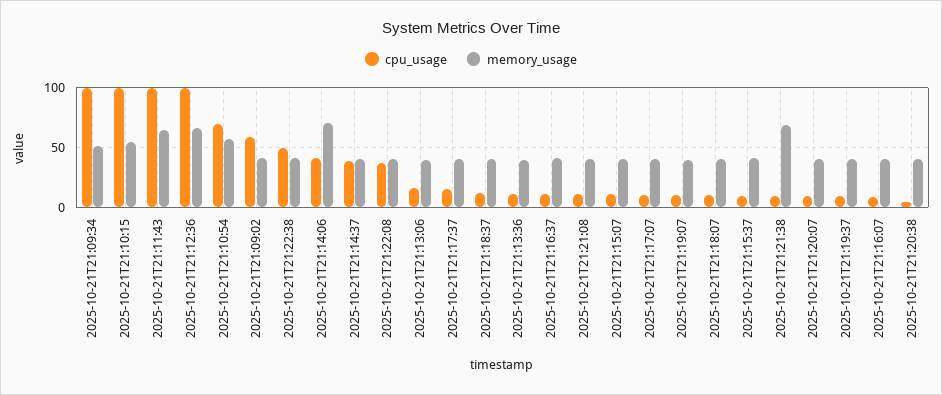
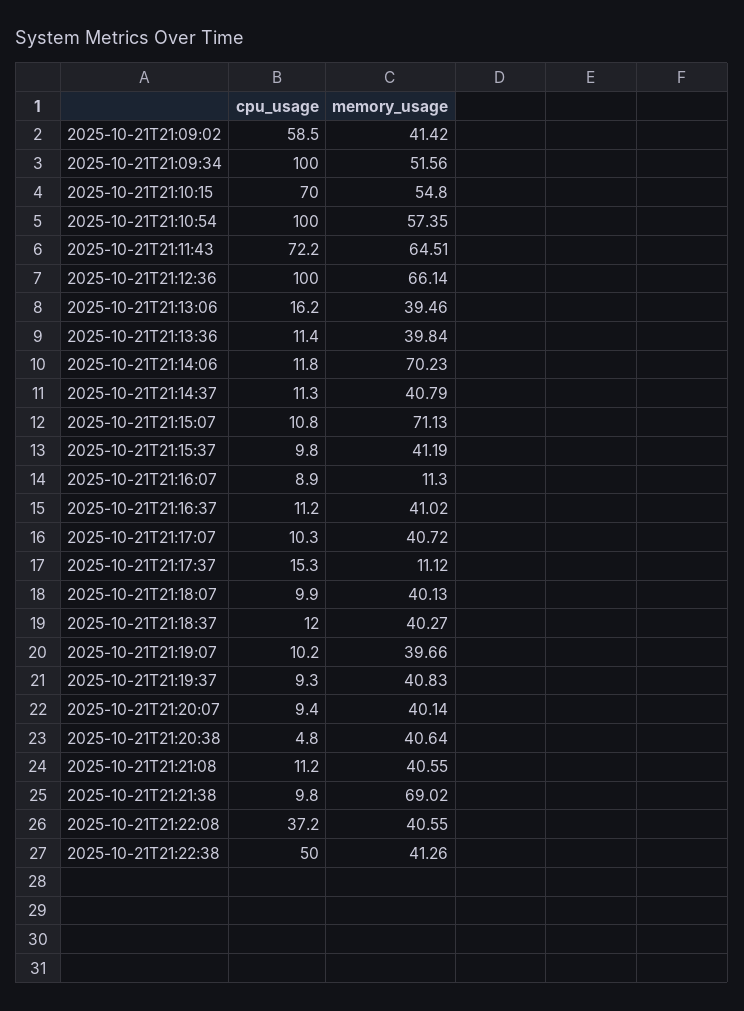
  {
    "cpu_usage": {
      "2025-10-21T21:09:34": 100,
-     "2025-10-21T21:10:15": 100,
+     "2025-10-21T21:10:15": 70,
-     "2025-10-21T21:11:43": 100,
+     "2025-10-21T21:11:43": 72.2,
      "2025-10-21T21:12:36": 100,
-     "2025-10-21T21:10:54": 70,
+     "2025-10-21T21:10:54": 100,
      "2025-10-21T21:09:02": 58.5,
      "2025-10-21T21:22:38": 50,
-     "2025-10-21T21:14:06": 40,
+     "2025-10-21T21:14:06": 11.8,
-     "2025-10-21T21:14:37": 40,
+     "2025-10-21T21:14:37": 11.3,
      "2025-10-21T21:22:08": 37.2,
      "2025-10-21T21:13:06": 16.2,
      "2025-10-21T21:17:37": 15.3,
      "2025-10-21T21:18:37": 12,
      "2025-10-21T21:13:36": 11.4,
      "2025-10-21T21:16:37": 11.2,
      "2025-10-21T21:21:08": 11.2,
      "2025-10-21T21:15:07": 10.8,
      "2025-10-21T21:17:07": 10.3,
      "2025-10-21T21:19:07": 10.2,
      "2025-10-21T21:18:07": 9.9,
      "2025-10-21T21:15:37": 9.8,
      "2025-10-21T21:21:38": 9.8,
      "2025-10-21T21:20:07": 9.4,
      "2025-10-21T21:19:37": 9.3,
      "2025-10-21T21:16:07": 8.9,
      "2025-10-21T21:20:38": 4.8
    },
    "memory_usage": {
      "2025-10-21T21:09:34": 51.56,
      "2025-10-21T21:10:15": 54.8,
      "2025-10-21T21:11:43": 64.51,
      "2025-10-21T21:12:36": 66.14,
      "2025-10-21T21:10:54": 57.35,
      "2025-10-21T21:09:02": 41.42,
      "2025-10-21T21:22:38": 41.26,
      "2025-10-21T21:14:06": 70.23,
      "2025-10-21T21:14:37": 40.79,
      "2025-10-21T21:22:08": 40.55,
      "2025-10-21T21:13:06": 39.46,
-     "2025-10-21T21:17:37": 40,
+     "2025-10-21T21:17:37": 11.12,
      "2025-10-21T21:18:37": 40.27,
      "2025-10-21T21:13:36": 39.84,
      "2025-10-21T21:16:37": 41.02,
      "2025-10-21T21:21:08": 40.55,
-     "2025-10-21T21:15:07": 40,
+     "2025-10-21T21:15:07": 71.13,
      "2025-10-21T21:17:07": 40.72,
      "2025-10-21T21:19:07": 39.66,
      "2025-10-21T21:18:07": 40.13,
      "2025-10-21T21:15:37": 41.19,
      "2025-10-21T21:21:38": 69.02,
      "2025-10-21T21:20:07": 40.14,
      "2025-10-21T21:19:37": 40.83,
-     "2025-10-21T21:16:07": 40,
+     "2025-10-21T21:16:07": 11.3,
      "2025-10-21T21:20:38": 40.64
    }
  }

